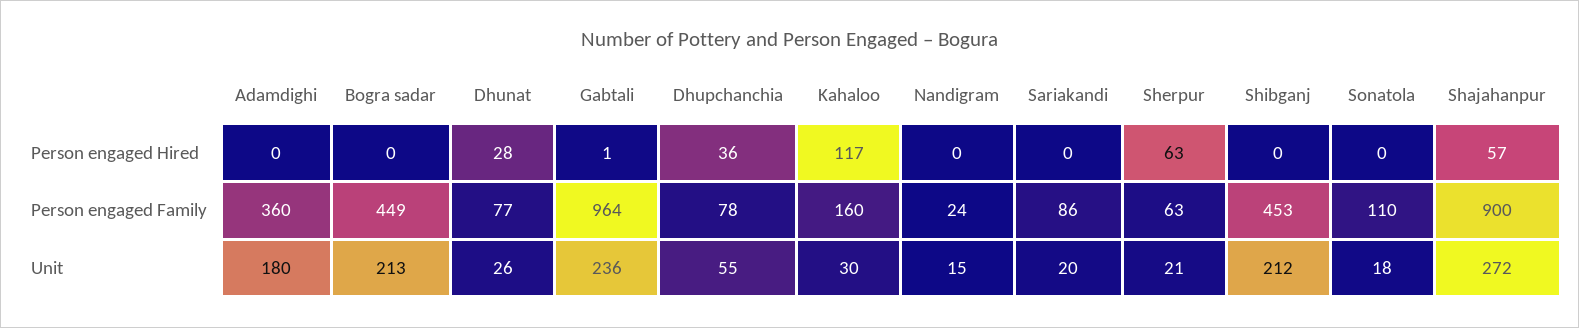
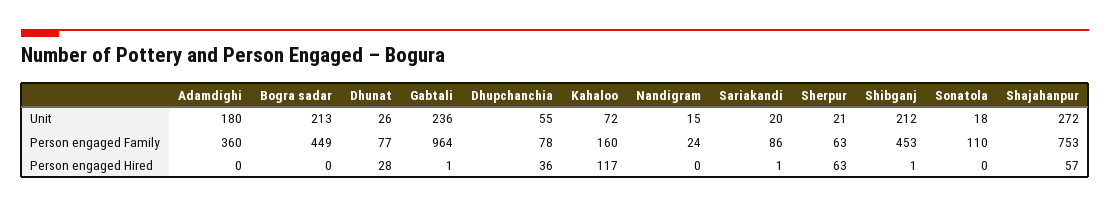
  {
    "Adamdighi": {
      "Person engaged Hired": 0,
      "Person engaged Family": 360,
      "Unit": 180
    },
    "Bogra sadar": {
      "Person engaged Hired": 0,
      "Person engaged Family": 449,
      "Unit": 213
    },
    "Dhunat": {
      "Person engaged Hired": 28,
      "Person engaged Family": 77,
      "Unit": 26
    },
    "Gabtali": {
      "Person engaged Hired": 1,
      "Person engaged Family": 964,
      "Unit": 236
    },
    "Dhupchanchia": {
      "Person engaged Hired": 36,
      "Person engaged Family": 78,
      "Unit": 55
    },
    "Kahaloo": {
      "Person engaged Hired": 117,
      "Person engaged Family": 160,
-     "Unit": 30
+     "Unit": 72
    },
    "Nandigram": {
      "Person engaged Hired": 0,
      "Person engaged Family": 24,
      "Unit": 15
    },
    "Sariakandi": {
-     "Person engaged Hired": 0,
+     "Person engaged Hired": 1,
      "Person engaged Family": 86,
      "Unit": 20
    },
    "Sherpur": {
      "Person engaged Hired": 63,
      "Person engaged Family": 63,
      "Unit": 21
    },
    "Shibganj": {
-     "Person engaged Hired": 0,
+     "Person engaged Hired": 1,
      "Person engaged Family": 453,
      "Unit": 212
    },
    "Sonatola": {
      "Person engaged Hired": 0,
      "Person engaged Family": 110,
      "Unit": 18
    },
    "Shajahanpur": {
      "Person engaged Hired": 57,
-     "Person engaged Family": 900,
+     "Person engaged Family": 753,
      "Unit": 272
    }
  }

